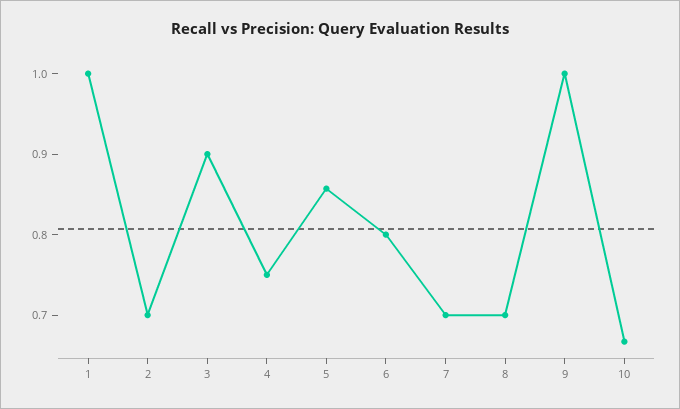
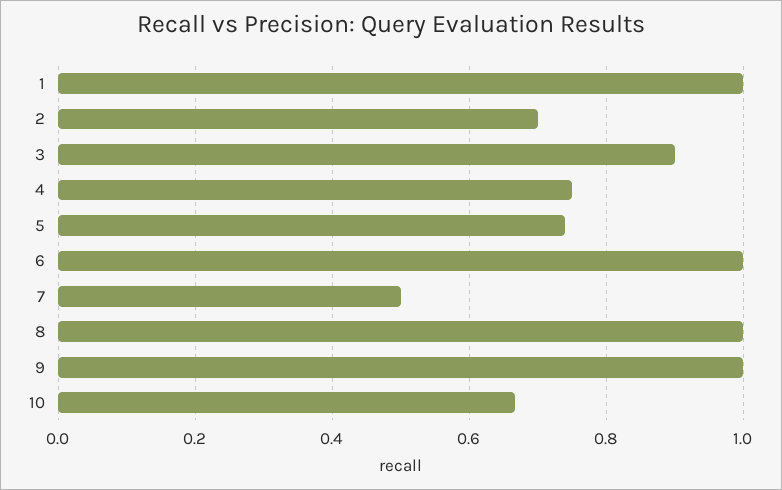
  {
    "1": 1,
    "2": 0.7,
    "3": 0.9,
    "4": 0.76,
-   "5": 0.86,
+   "5": 0.74,
-   "6": 0.8,
+   "6": 1,
-   "7": 0.7,
+   "7": 0.5,
-   "8": 0.7,
+   "8": 1,
    "9": 1,
    "10": 0.66
  }

